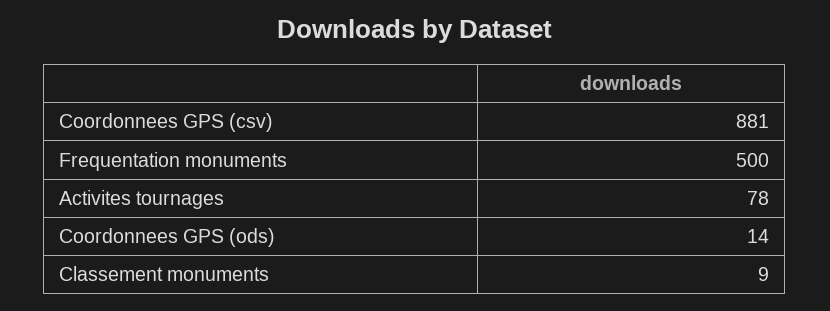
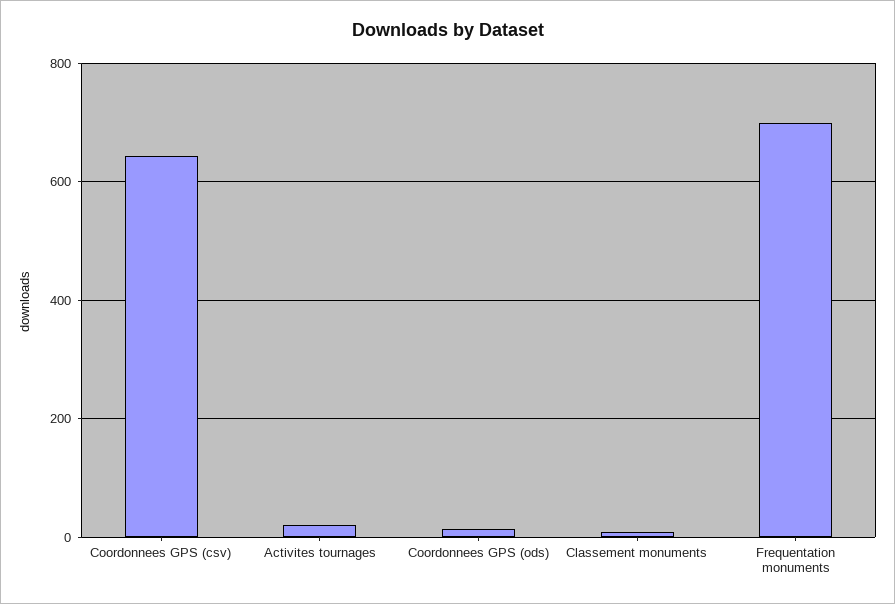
  {
-   "Coordonnees GPS (csv)": 881,
+   "Coordonnees GPS (csv)": 640,
-   "Frequentation monuments": 500,
+   "Frequentation monuments": 700,
-   "Activites tournages": 78,
+   "Activites tournages": 20,
    "Coordonnees GPS (ods)": 14,
    "Classement monuments": 9
  }

